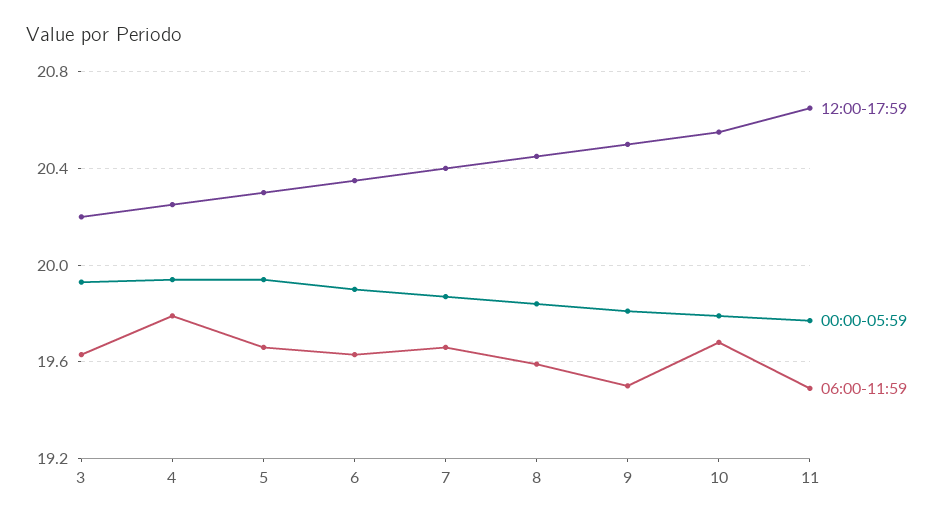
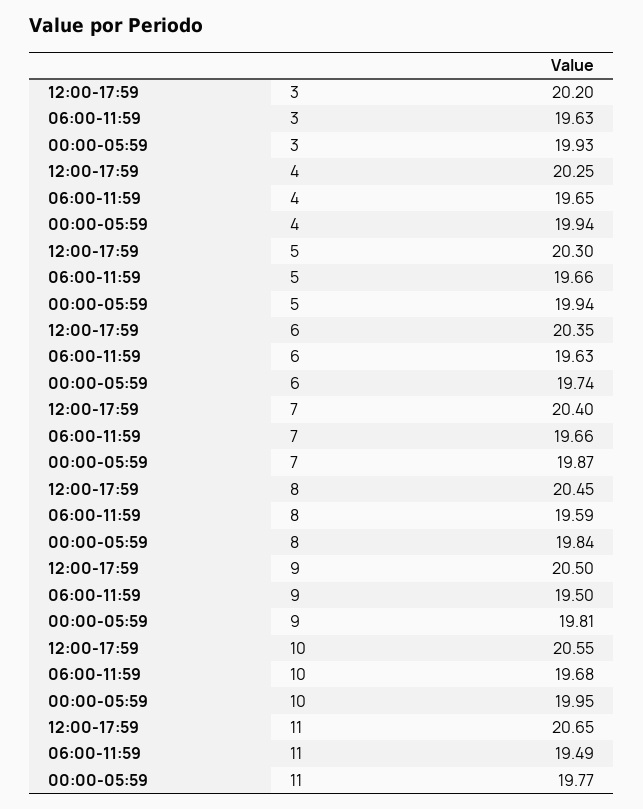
  {
    "12:00-17:59": {
      "3": 20.2,
      "4": 20.25,
      "5": 20.3,
      "6": 20.35,
      "7": 20.4,
      "8": 20.45,
      "9": 20.5,
      "10": 20.55,
      "11": 20.65
    },
    "00:00-05:59": {
      "3": 19.93,
      "4": 19.94,
      "5": 19.94,
-     "6": 19.9,
+     "6": 19.74,
      "7": 19.87,
      "8": 19.84,
      "9": 19.81,
-     "10": 19.8,
+     "10": 19.95,
      "11": 19.77
    },
    "06:00-11:59": {
      "3": 19.63,
-     "4": 19.8,
+     "4": 19.65,
      "5": 19.66,
      "6": 19.63,
      "7": 19.66,
      "8": 19.59,
      "9": 19.5,
      "10": 19.68,
      "11": 19.49
    }
  }

